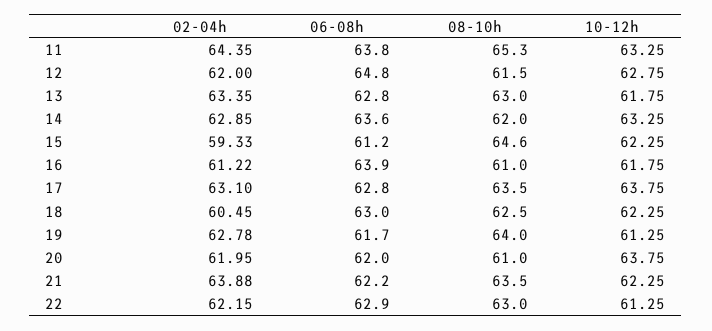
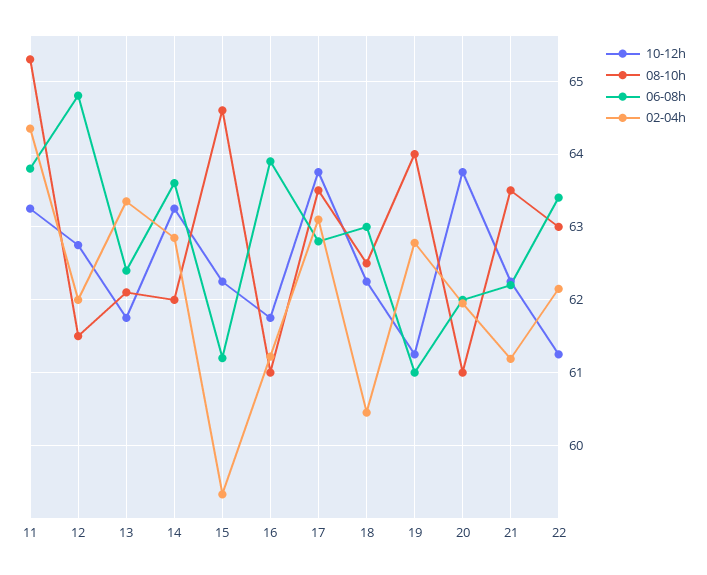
  {
    "02-04h": {
      "11": 64.35,
      "12": 62,
      "13": 63.35,
      "14": 62.85,
      "15": 59.33,
      "16": 61.22,
      "17": 63.1,
      "18": 60.45,
      "19": 62.78,
      "20": 61.95,
-     "21": 63.88,
+     "21": 61.2,
      "22": 62.15
    },
    "06-08h": {
      "11": 63.8,
      "12": 64.8,
-     "13": 62.8,
+     "13": 62.4,
      "14": 63.6,
      "15": 61.2,
      "16": 63.9,
      "17": 62.8,
      "18": 63,
-     "19": 61.7,
+     "19": 61,
      "20": 62,
      "21": 62.2,
-     "22": 62.9
+     "22": 63.4
    },
    "08-10h": {
      "11": 65.3,
      "12": 61.5,
-     "13": 63,
+     "13": 62.1,
      "14": 62,
      "15": 64.6,
      "16": 61,
      "17": 63.5,
      "18": 62.5,
      "19": 64,
      "20": 61,
      "21": 63.5,
      "22": 63
    },
    "10-12h": {
      "11": 63.25,
      "12": 62.75,
      "13": 61.75,
      "14": 63.25,
      "15": 62.25,
      "16": 61.75,
      "17": 63.75,
      "18": 62.25,
      "19": 61.25,
      "20": 63.75,
      "21": 62.25,
      "22": 61.25
    }
  }

